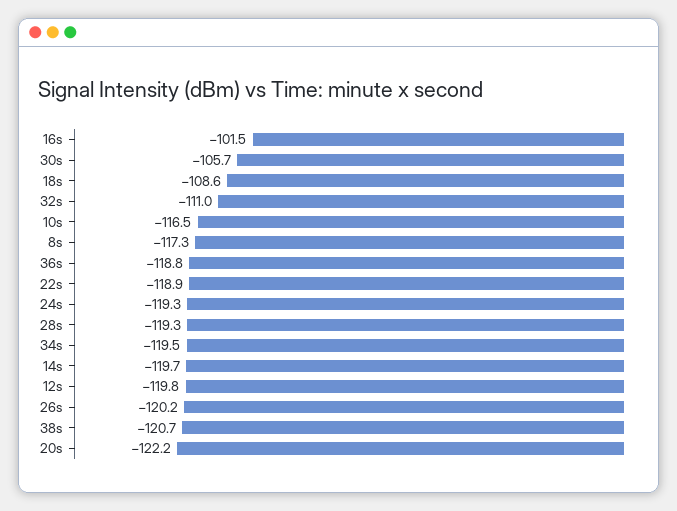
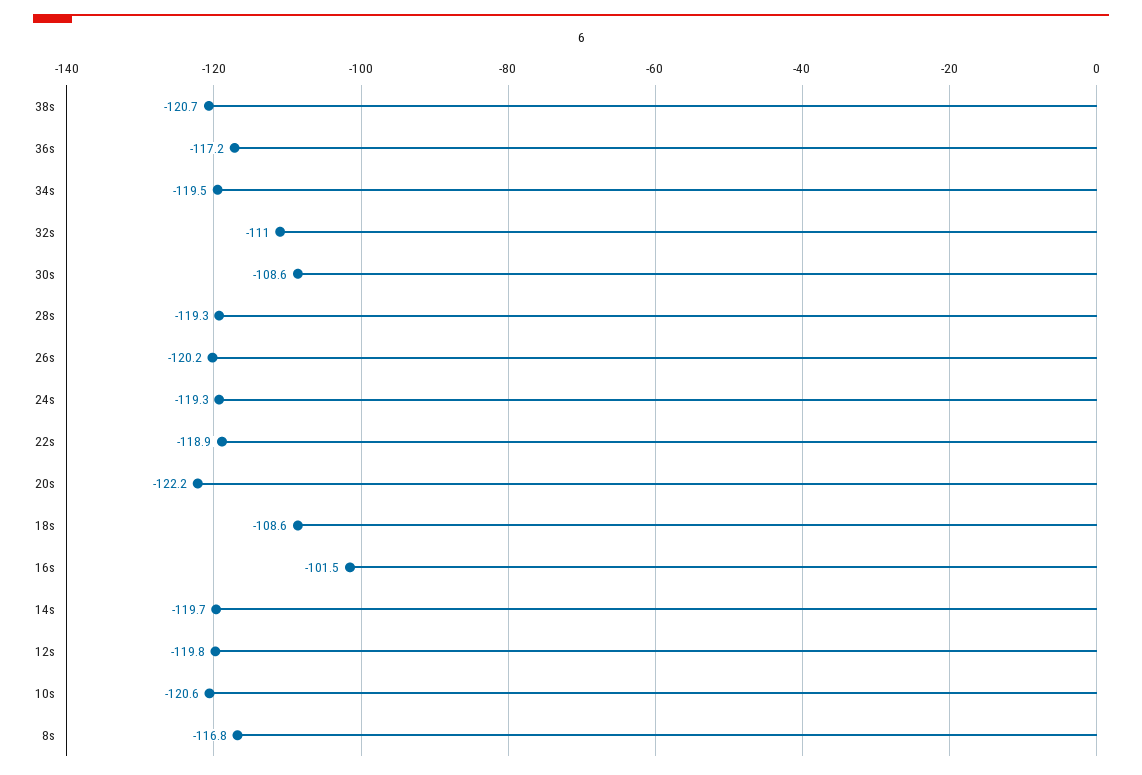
  {
    "16s": -101.5,
-   "30s": -105.7,
+   "30s": -108.6,
    "18s": -108.6,
    "32s": -111,
-   "10s": -116.5,
+   "10s": -120.6,
-   "8s": -117.3,
+   "8s": -116.8,
-   "36s": -118.8,
+   "36s": -117.2,
    "22s": -118.9,
    "24s": -119.3,
    "28s": -119.3,
    "34s": -119.5,
    "14s": -119.7,
    "12s": -119.8,
    "26s": -120.2,
    "38s": -120.7,
    "20s": -122.2
  }

